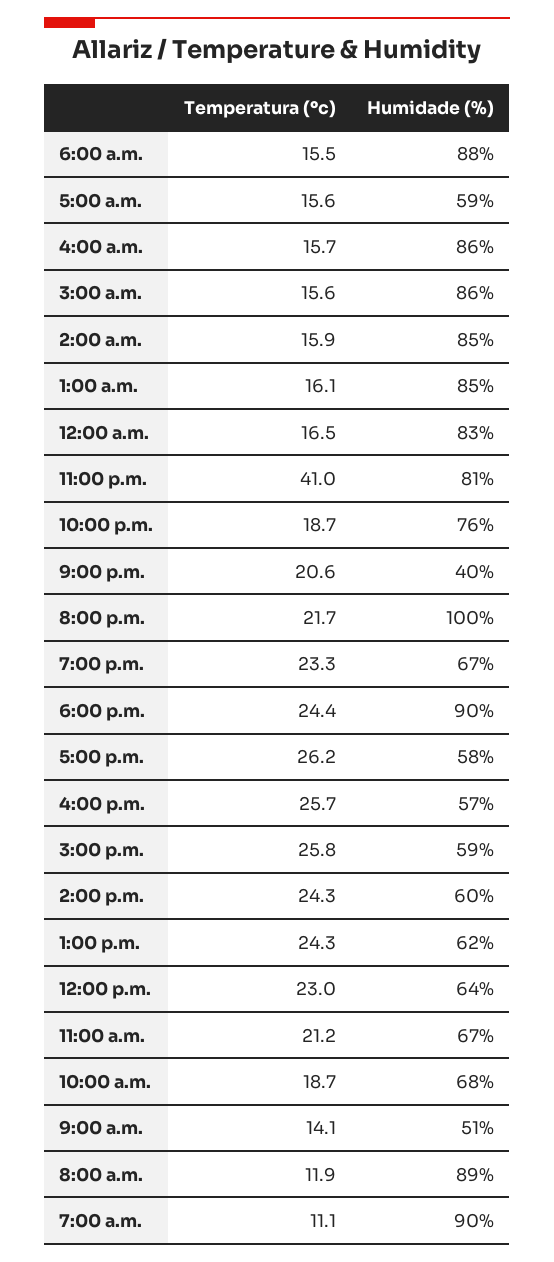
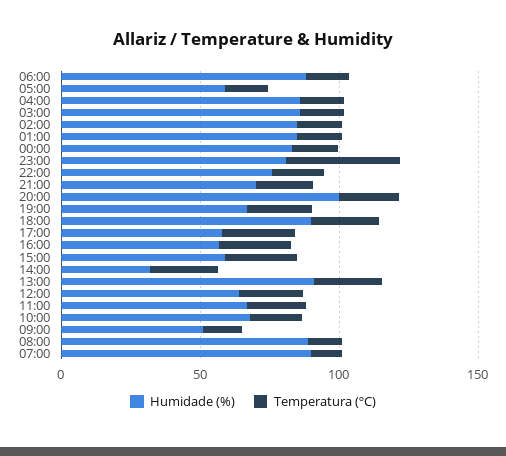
  {
    "Temperatura (ºc)": {
      "6:00 a.m.": 15.5,
      "5:00 a.m.": 15.6,
      "4:00 a.m.": 15.7,
      "3:00 a.m.": 15.6,
      "2:00 a.m.": 15.9,
      "1:00 a.m.": 16.1,
      "12:00 a.m.": 16.5,
      "11:00 p.m.": 41,
      "10:00 p.m.": 18.7,
      "9:00 p.m.": 20.6,
      "8:00 p.m.": 21.7,
      "7:00 p.m.": 23.3,
      "6:00 p.m.": 24.4,
      "5:00 p.m.": 26.2,
      "4:00 p.m.": 25.7,
      "3:00 p.m.": 25.8,
      "2:00 p.m.": 24.3,
      "1:00 p.m.": 24.3,
      "12:00 p.m.": 23,
      "11:00 a.m.": 21.2,
      "10:00 a.m.": 18.7,
      "9:00 a.m.": 14.1,
      "8:00 a.m.": 11.9,
      "7:00 a.m.": 11.1
    },
    "Humidade (%)": {
      "6:00 a.m.": 88,
      "5:00 a.m.": 59,
      "4:00 a.m.": 86,
      "3:00 a.m.": 86,
      "2:00 a.m.": 85,
      "1:00 a.m.": 85,
      "12:00 a.m.": 83,
      "11:00 p.m.": 81,
      "10:00 p.m.": 76,
-     "9:00 p.m.": 40,
+     "9:00 p.m.": 70,
      "8:00 p.m.": 100,
      "7:00 p.m.": 67,
      "6:00 p.m.": 90,
      "5:00 p.m.": 58,
      "4:00 p.m.": 57,
      "3:00 p.m.": 59,
-     "2:00 p.m.": 60,
+     "2:00 p.m.": 30,
-     "1:00 p.m.": 62,
+     "1:00 p.m.": 90,
      "12:00 p.m.": 64,
      "11:00 a.m.": 67,
      "10:00 a.m.": 68,
      "9:00 a.m.": 51,
      "8:00 a.m.": 89,
      "7:00 a.m.": 90
    }
  }

